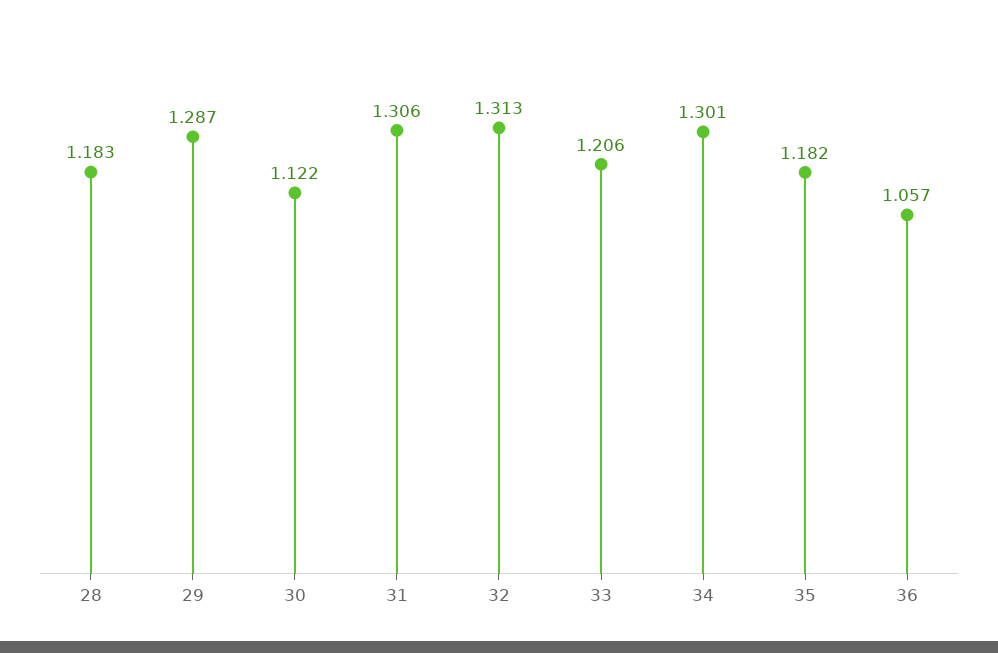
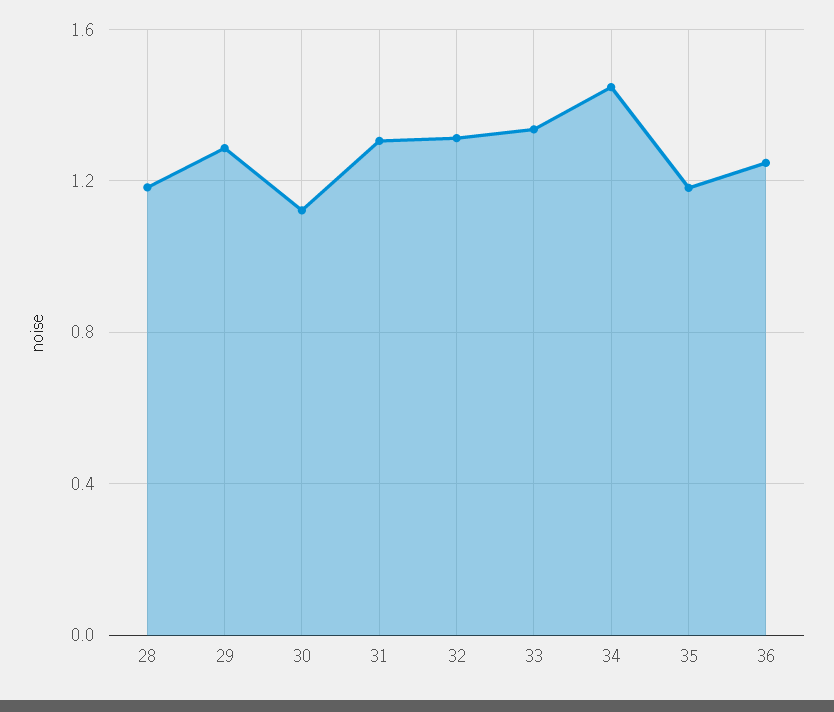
  {
    "28": 1.183,
    "29": 1.287,
    "30": 1.122,
    "31": 1.306,
    "32": 1.313,
-   "33": 1.206,
+   "33": 1.35,
-   "34": 1.301,
+   "34": 1.45,
    "35": 1.182,
-   "36": 1.057
+   "36": 1.25
  }

